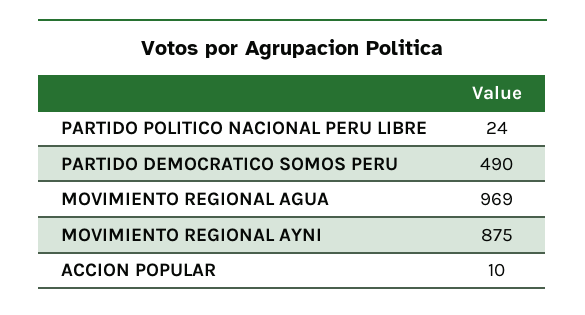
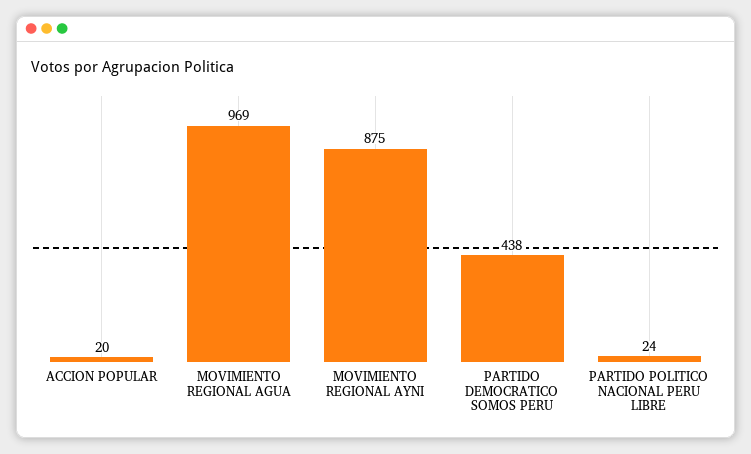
  {
    "PARTIDO POLITICO NACIONAL PERU LIBRE": 24,
-   "PARTIDO DEMOCRATICO SOMOS PERU": 490,
+   "PARTIDO DEMOCRATICO SOMOS PERU": 438,
    "MOVIMIENTO REGIONAL AGUA": 969,
    "MOVIMIENTO REGIONAL AYNI": 875,
-   "ACCION POPULAR": 10
+   "ACCION POPULAR": 20
  }

